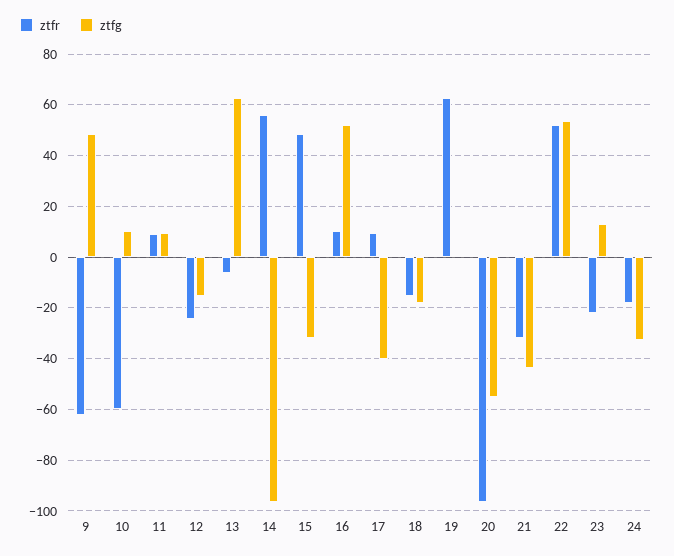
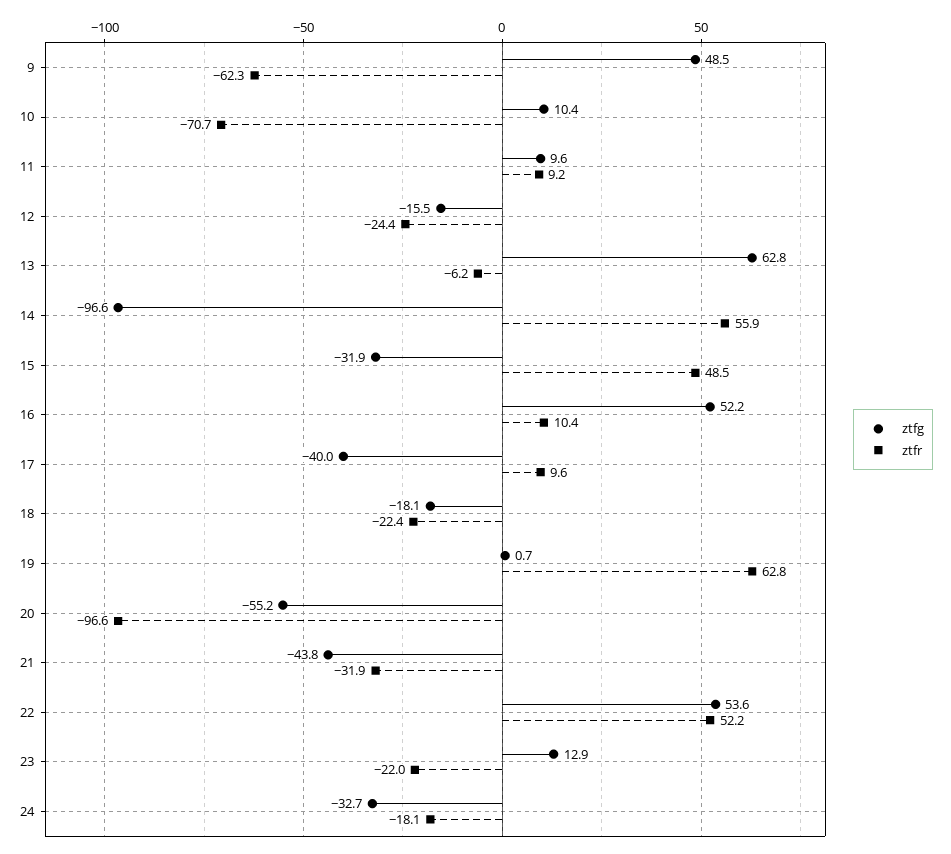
  {
    "ztfr": {
      "9": -62.3,
-     "10": -60,
+     "10": -70.7,
      "11": 9.2,
      "12": -24.4,
      "13": -6.2,
      "14": 55.9,
      "15": 48.5,
      "16": 10.4,
      "17": 9.6,
-     "18": -15,
+     "18": -22.4,
      "19": 62.8,
      "20": -96.6,
      "21": -31.9,
      "22": 52.2,
      "23": -22,
      "24": -18.1
    },
    "ztfg": {
      "9": 48.5,
      "10": 10.4,
      "11": 9.6,
      "12": -15.5,
      "13": 62.8,
      "14": -96.6,
      "15": -31.9,
      "16": 52.2,
      "17": -40,
      "18": -18.1,
      "19": 0.7,
      "20": -55.2,
      "21": -43.8,
      "22": 53.6,
      "23": 12.9,
      "24": -32.7
    }
  }

